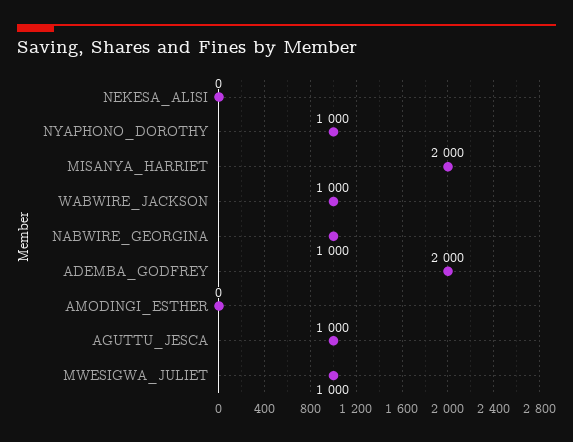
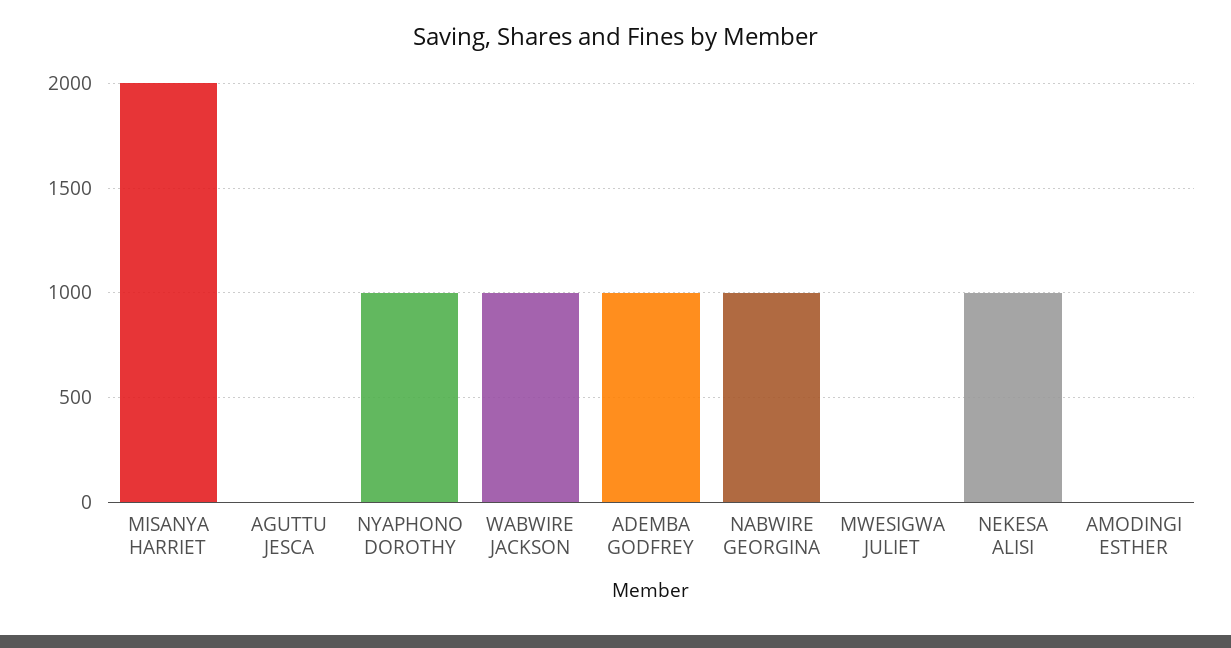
  {
-   "NEKESA_ALISI": 0,
+   "NEKESA_ALISI": 1000,
    "NYAPHONO_DOROTHY": 1000,
    "MISANYA_HARRIET": 2000,
    "WABWIRE_JACKSON": 1000,
    "NABWIRE_GEORGINA": 1000,
-   "ADEMBA_GODFREY": 2000,
+   "ADEMBA_GODFREY": 1000,
    "AMODINGI_ESTHER": 0,
-   "AGUTTU_JESCA": 1000,
+   "AGUTTU_JESCA": 0,
-   "MWESIGWA_JULIET": 1000
+   "MWESIGWA_JULIET": 0
  }

